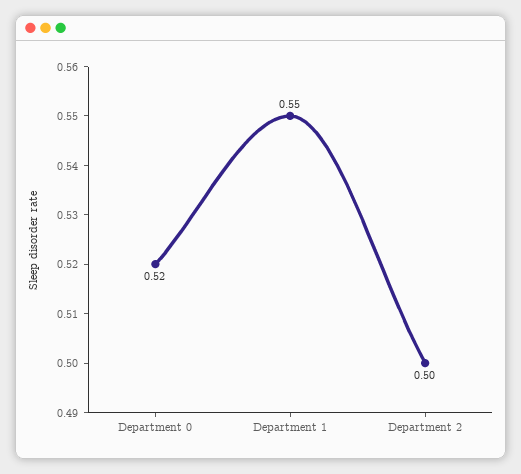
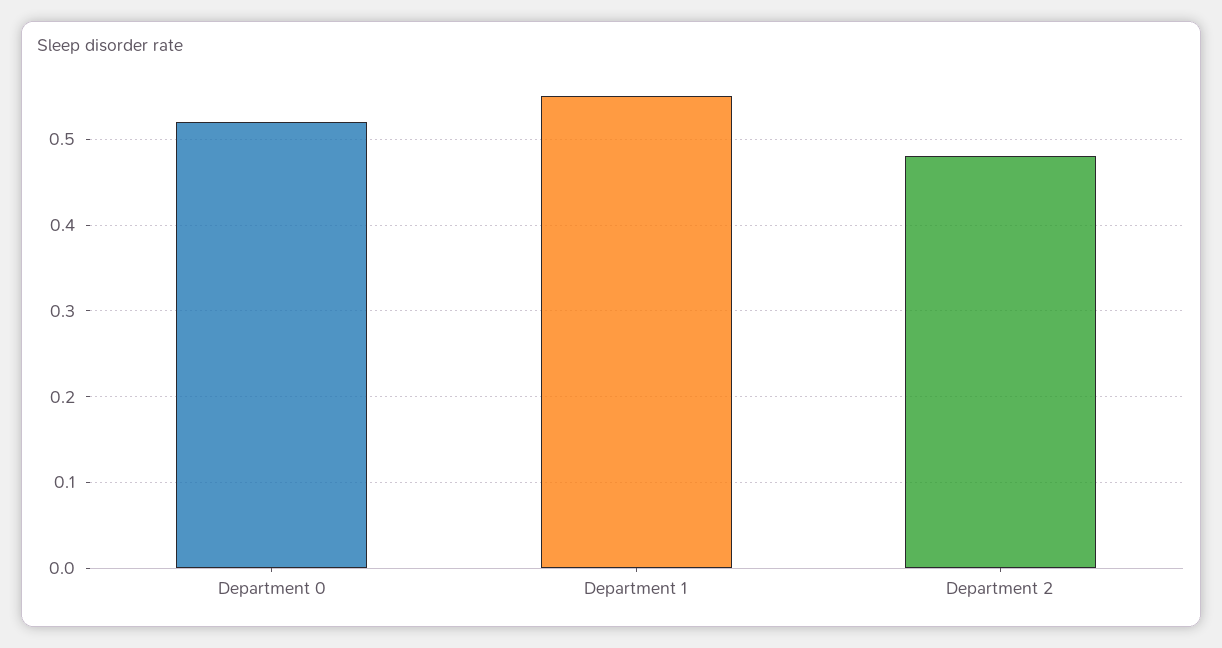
  {
    "Department 0": 0.52,
    "Department 1": 0.55,
-   "Department 2": 0.5
+   "Department 2": 0.48
  }

